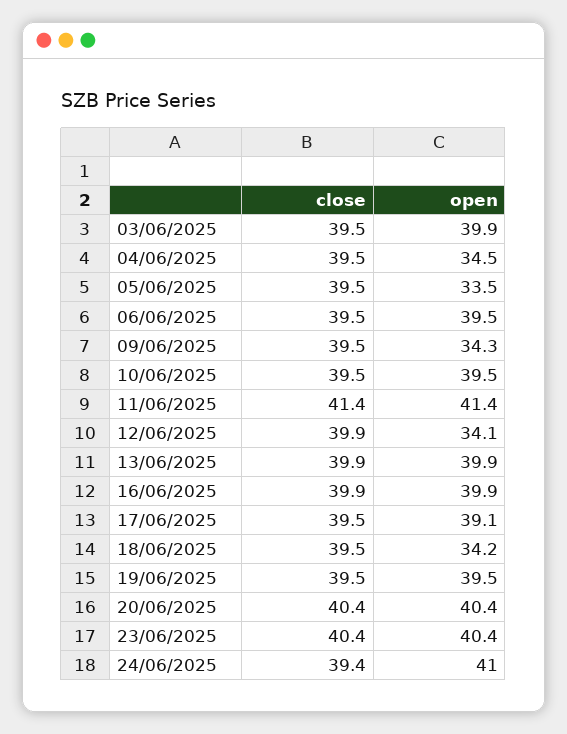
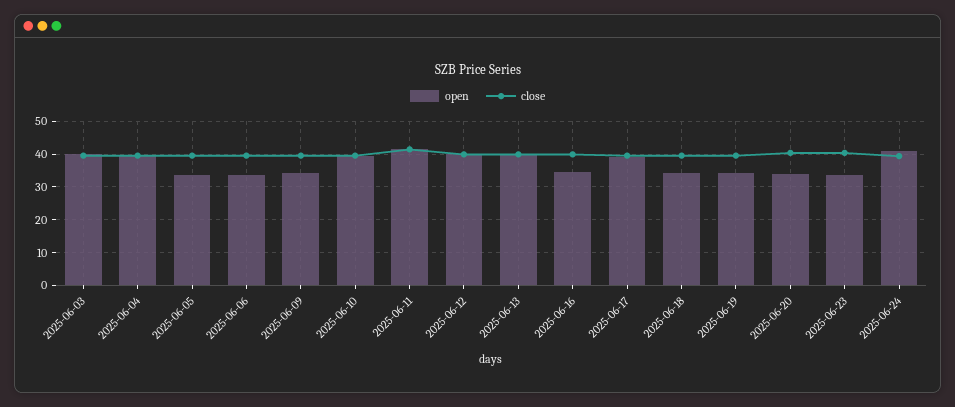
  {
    "close": {
      "03/06/2025": 39.5,
      "04/06/2025": 39.5,
      "05/06/2025": 39.5,
      "06/06/2025": 39.5,
      "09/06/2025": 39.5,
      "10/06/2025": 39.5,
      "11/06/2025": 41.4,
      "12/06/2025": 39.9,
      "13/06/2025": 39.9,
      "16/06/2025": 39.9,
      "17/06/2025": 39.5,
      "18/06/2025": 39.5,
      "19/06/2025": 39.5,
      "20/06/2025": 40.4,
      "23/06/2025": 40.4,
      "24/06/2025": 39.4
    },
    "open": {
      "03/06/2025": 39.9,
-     "04/06/2025": 34.5,
+     "04/06/2025": 40,
      "05/06/2025": 33.5,
-     "06/06/2025": 39.5,
+     "06/06/2025": 34,
      "09/06/2025": 34.3,
      "10/06/2025": 39.5,
      "11/06/2025": 41.4,
-     "12/06/2025": 34.1,
+     "12/06/2025": 40,
      "13/06/2025": 39.9,
-     "16/06/2025": 39.9,
+     "16/06/2025": 34,
      "17/06/2025": 39.1,
      "18/06/2025": 34.2,
-     "19/06/2025": 39.5,
+     "19/06/2025": 34,
-     "20/06/2025": 40.4,
+     "20/06/2025": 34,
-     "23/06/2025": 40.4,
+     "23/06/2025": 34,
      "24/06/2025": 41
    }
  }

